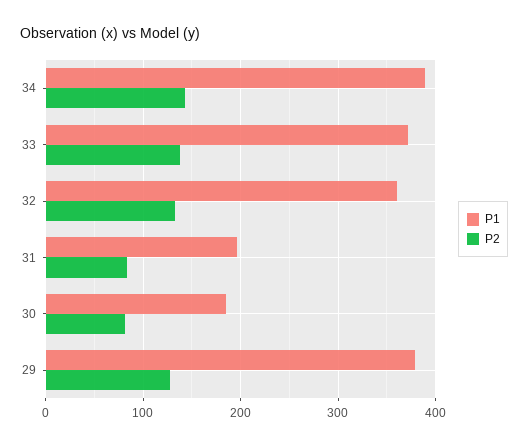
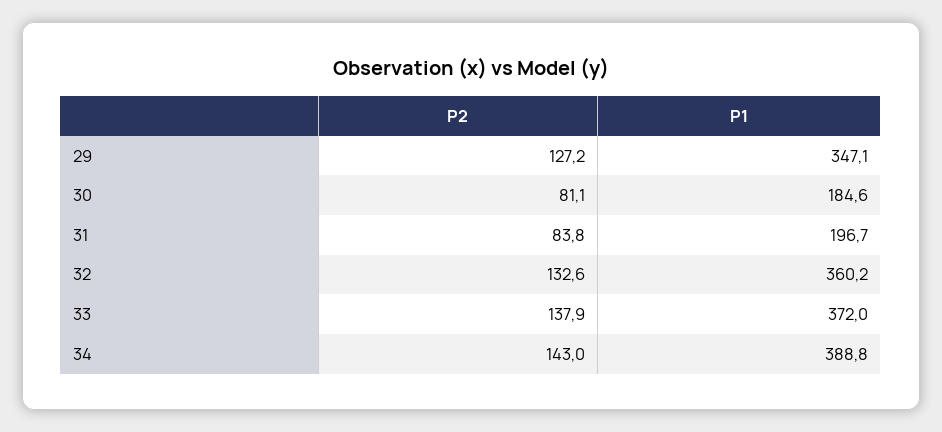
  {
    "P1": {
      "34": 388.8,
      "33": 372,
      "32": 360.2,
      "31": 196.7,
      "30": 184.6,
-     "29": 380
+     "29": 347.1
    },
    "P2": {
      "34": 143,
      "33": 137.9,
      "32": 132.6,
      "31": 83.8,
      "30": 81.1,
      "29": 127.2
    }
  }

